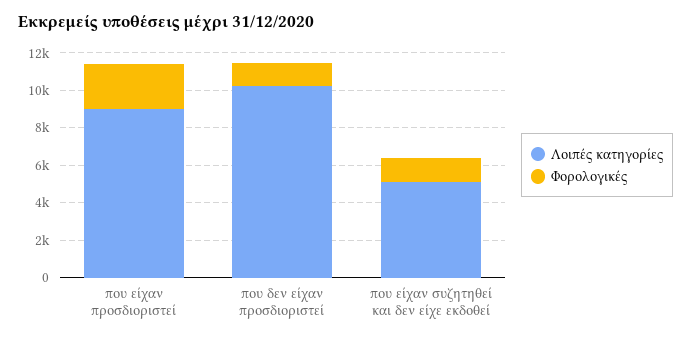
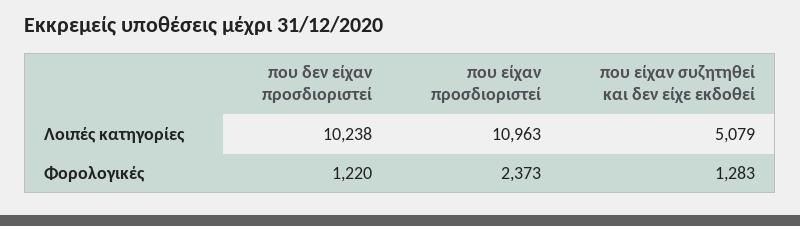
  {
    "Λοιπές κατηγορίες": {
-     "που είχαν προσδιοριστεί": 9000,
+     "που είχαν προσδιοριστεί": 10963,
      "που δεν είχαν προσδιοριστεί": 10238,
      "που είχαν συζητηθεί και δεν είχε εκδοθεί": 5079
    },
    "Φορολογικές": {
      "που είχαν προσδιοριστεί": 2373,
      "που δεν είχαν προσδιοριστεί": 1220,
      "που είχαν συζητηθεί και δεν είχε εκδοθεί": 1283
    }
  }

